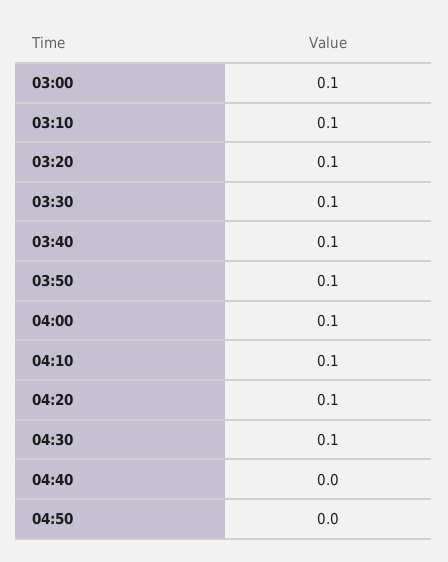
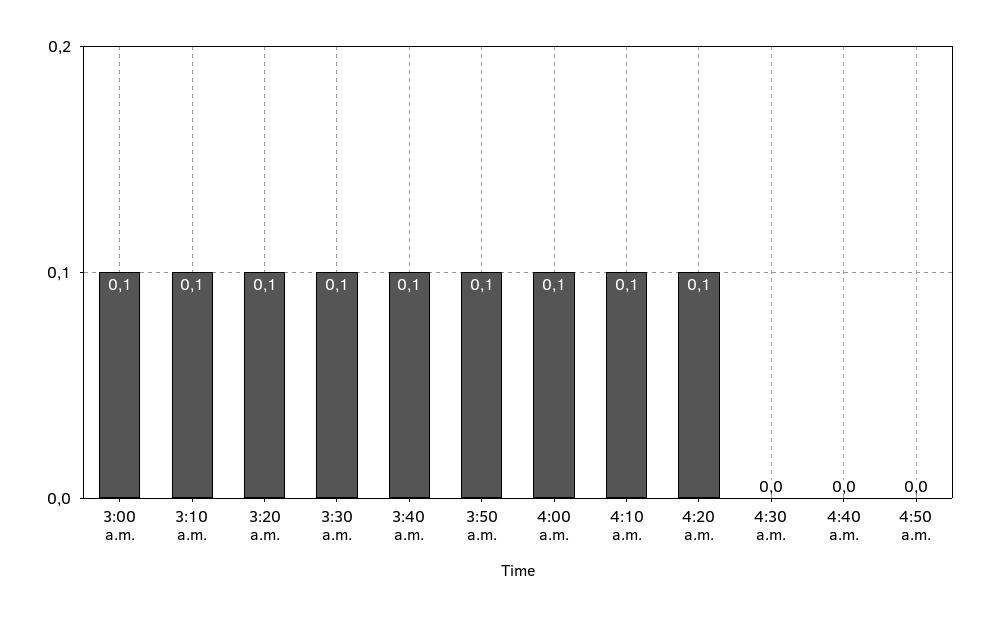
  {
    "03:00": 0.1,
    "03:10": 0.1,
    "03:20": 0.1,
    "03:30": 0.1,
    "03:40": 0.1,
    "03:50": 0.1,
    "04:00": 0.1,
    "04:10": 0.1,
    "04:20": 0.1,
-   "04:30": 0.1,
+   "04:30": 0,
    "04:40": 0,
    "04:50": 0
  }

